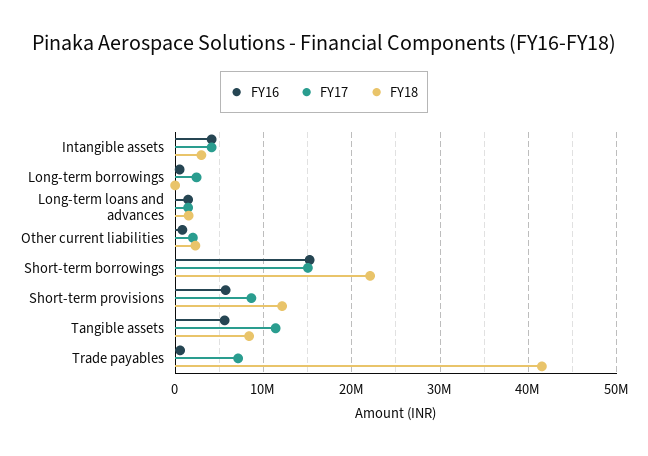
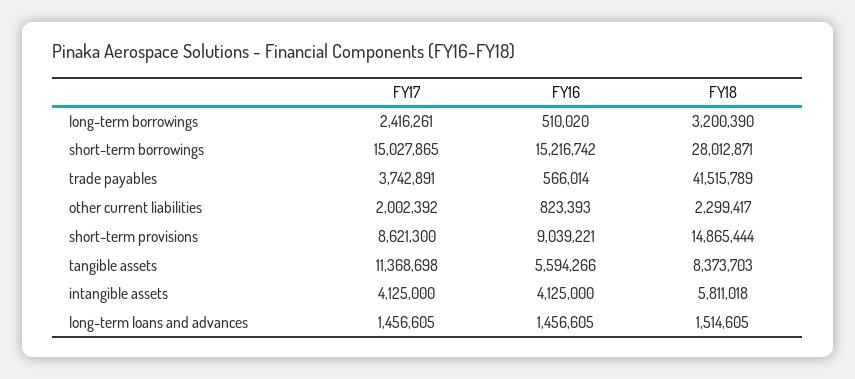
  {
    "FY16": {
      "Intangible assets": 4125000,
      "Long-term borrowings": 510020,
      "Long-term loans and advances": 1456605,
      "Other current liabilities": 823393,
      "Short-term borrowings": 15216742,
-     "Short-term provisions": 6000000,
+     "Short-term provisions": 9039221,
      "Tangible assets": 5594266,
      "Trade payables": 566014
    },
    "FY17": {
      "Intangible assets": 4125000,
      "Long-term borrowings": 2416261,
      "Long-term loans and advances": 1456605,
      "Other current liabilities": 2002392,
      "Short-term borrowings": 15027865,
      "Short-term provisions": 8621300,
      "Tangible assets": 11368698,
-     "Trade payables": 7000000
+     "Trade payables": 3742891
    },
    "FY18": {
-     "Intangible assets": 3000000,
+     "Intangible assets": 5811018,
-     "Long-term borrowings": 0,
+     "Long-term borrowings": 3200390,
      "Long-term loans and advances": 1514605,
      "Other current liabilities": 2299417,
-     "Short-term borrowings": 22000000,
+     "Short-term borrowings": 28012871,
-     "Short-term provisions": 12000000,
+     "Short-term provisions": 14865444,
      "Tangible assets": 8373703,
      "Trade payables": 41515789
    }
  }

